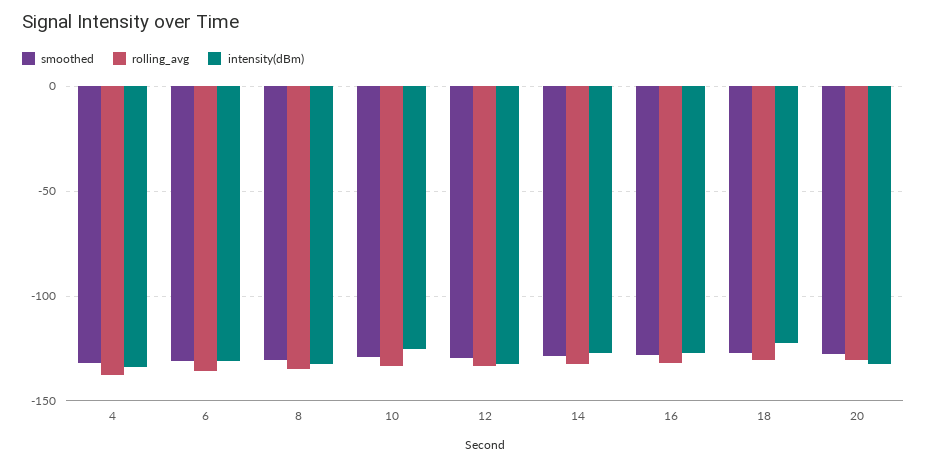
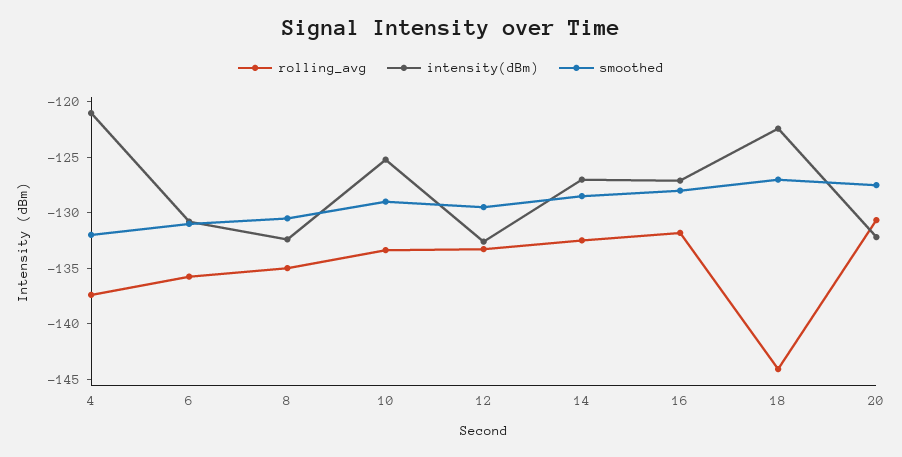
  {
    "smoothed": {
      "4": -132,
      "6": -131,
      "8": -131,
      "10": -129,
      "12": -130,
      "14": -129,
      "16": -128,
      "18": -127,
      "20": -128
    },
    "rolling_avg": {
      "4": -137,
      "6": -136,
      "8": -135,
      "10": -133,
      "12": -133,
      "14": -132,
      "16": -132,
-     "18": -130,
+     "18": -144,
      "20": -131
    },
    "intensity(dBm)": {
-     "4": -135,
+     "4": -121,
      "6": -131,
      "8": -132,
      "10": -125,
      "12": -133,
      "14": -127,
      "16": -127,
      "18": -122,
      "20": -132
    }
  }

